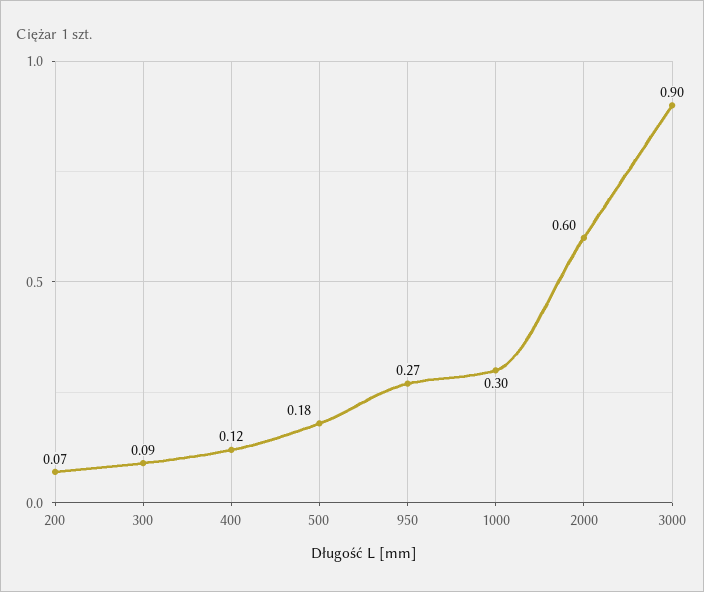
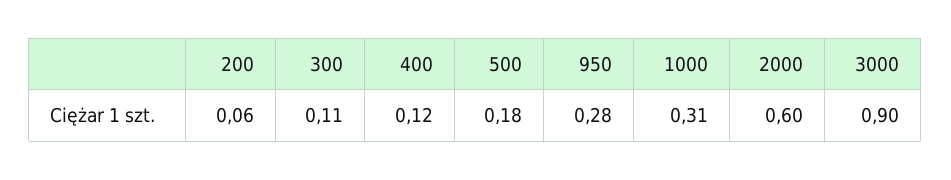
  {
-   "200": 0.07,
+   "200": 0.06,
-   "300": 0.09,
+   "300": 0.11,
    "400": 0.12,
    "500": 0.18,
-   "950": 0.27,
+   "950": 0.28,
-   "1000": 0.3,
+   "1000": 0.31,
    "2000": 0.6,
    "3000": 0.9
  }

